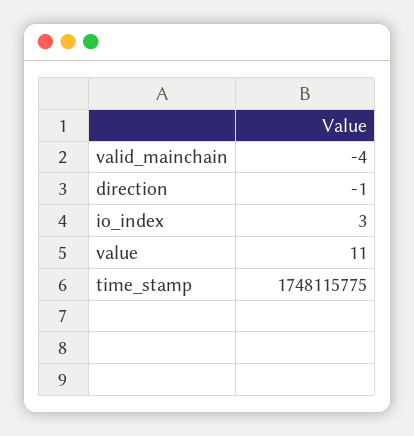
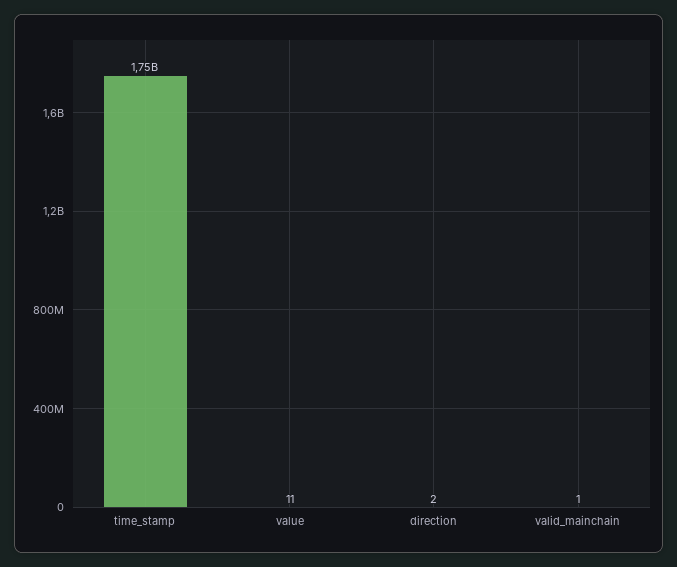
  {
-   "valid_mainchain": -4,
+   "valid_mainchain": 1,
-   "direction": -1,
+   "direction": 2,
-   "io_index": 3,
    "value": 11,
    "time_stamp": 1748115775
  }

